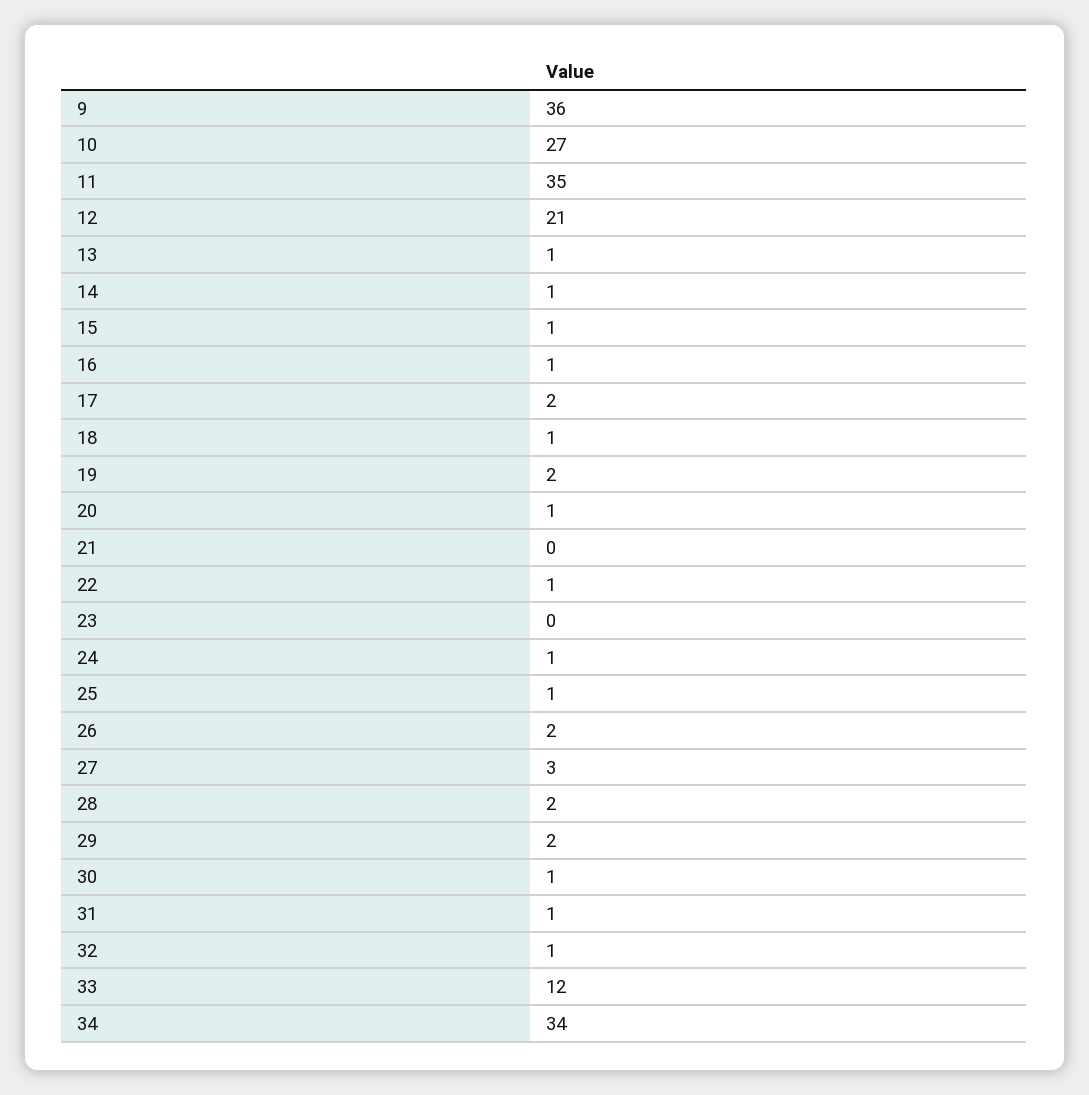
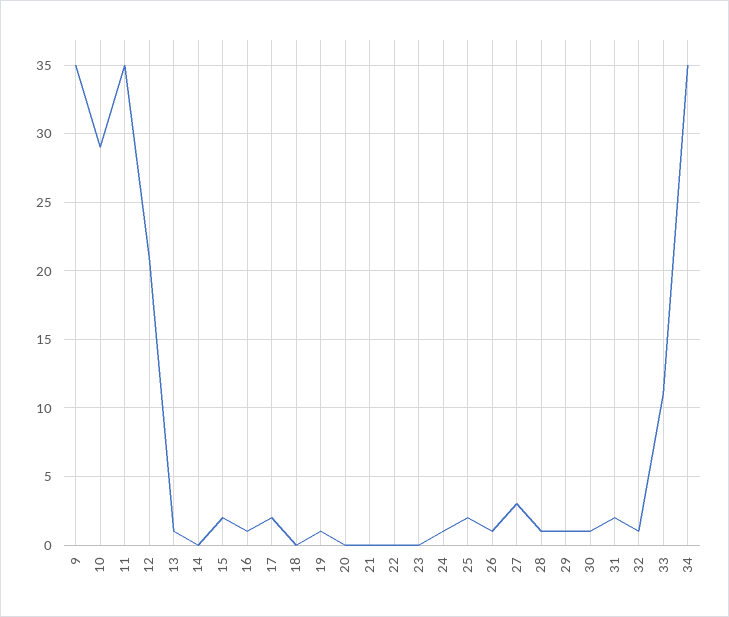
  {
-   "9": 36,
+   "9": 35,
-   "10": 27,
+   "10": 29,
    "11": 35,
    "12": 21,
    "13": 1,
-   "14": 1,
+   "14": 0,
-   "15": 1,
+   "15": 2,
    "16": 1,
    "17": 2,
-   "18": 1,
+   "18": 0,
-   "19": 2,
+   "19": 1,
-   "20": 1,
+   "20": 0,
    "21": 0,
-   "22": 1,
+   "22": 0,
    "23": 0,
    "24": 1,
-   "25": 1,
+   "25": 2,
-   "26": 2,
+   "26": 1,
    "27": 3,
-   "28": 2,
+   "28": 1,
-   "29": 2,
+   "29": 1,
    "30": 1,
-   "31": 1,
+   "31": 2,
    "32": 1,
-   "33": 12,
+   "33": 11,
-   "34": 34
+   "34": 35
  }

